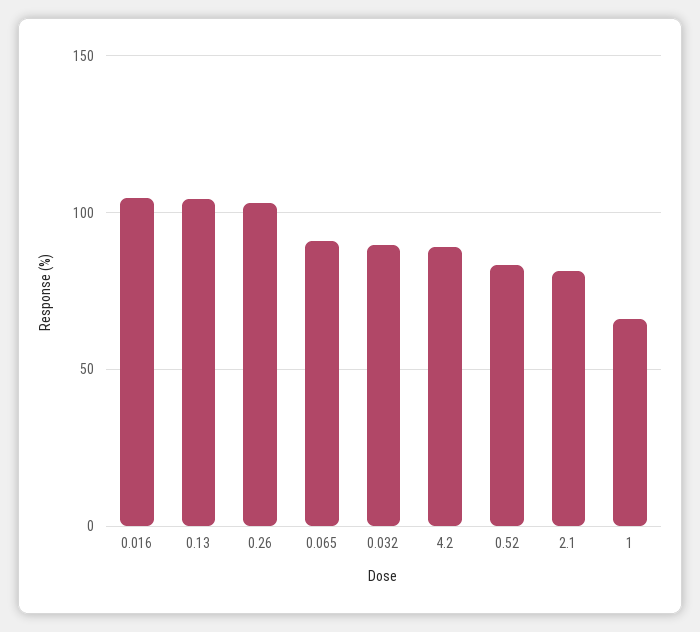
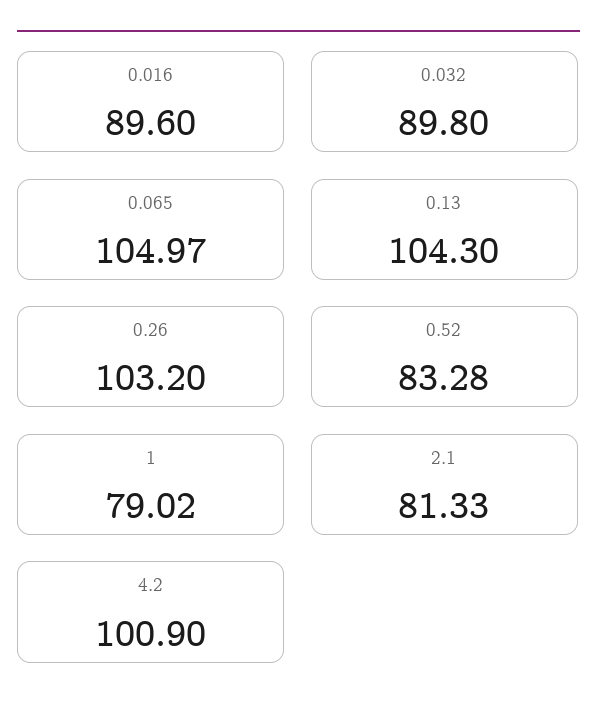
  {
-   "0.016": 105,
+   "0.016": 89.6,
    "0.13": 104.3,
    "0.26": 103.2,
-   "0.065": 90,
+   "0.065": 104.97,
    "0.032": 89.8,
-   "4.2": 90,
+   "4.2": 100.9,
    "0.52": 83.28,
    "2.1": 81.33,
-   "1": 65
+   "1": 79.02
  }

